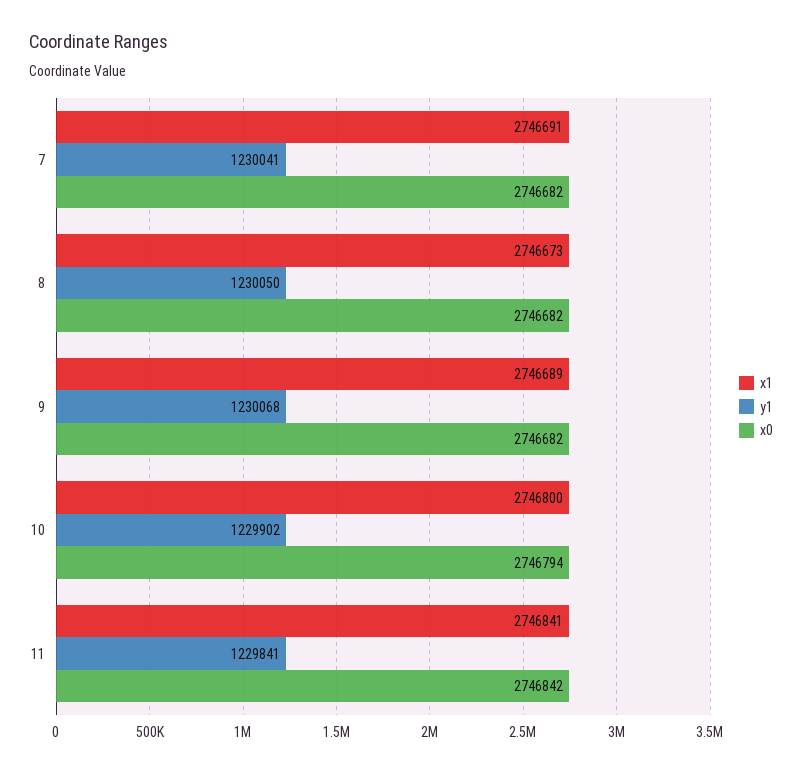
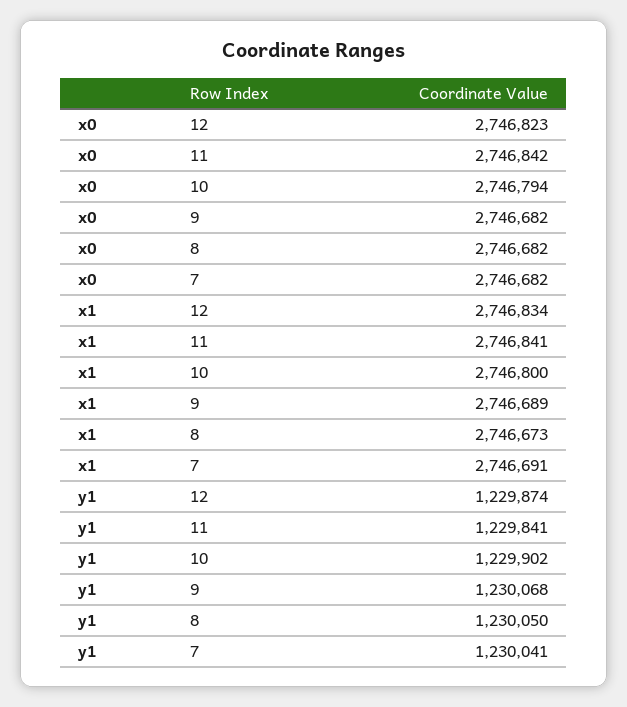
  {
    "x1": {
      "7": 2746691,
      "8": 2746673,
      "9": 2746689,
      "10": 2746800,
-     "11": 2746841
+     "11": 2746841,
+     "12": 2746834
    },
    "y1": {
      "7": 1230041,
      "8": 1230050,
      "9": 1230068,
      "10": 1229902,
-     "11": 1229841
+     "11": 1229841,
+     "12": 1229874
    },
    "x0": {
      "7": 2746682,
      "8": 2746682,
      "9": 2746682,
      "10": 2746794,
-     "11": 2746842
+     "11": 2746842,
+     "12": 2746823
    }
  }

